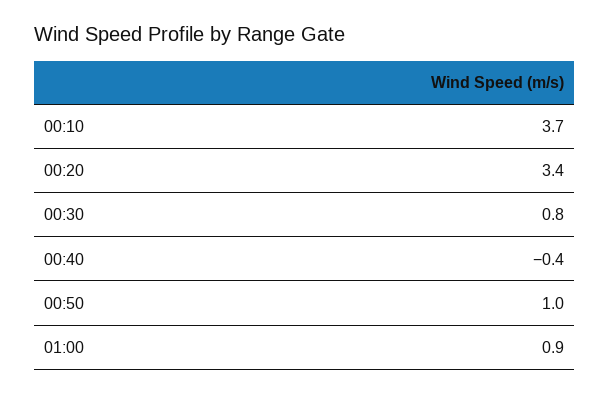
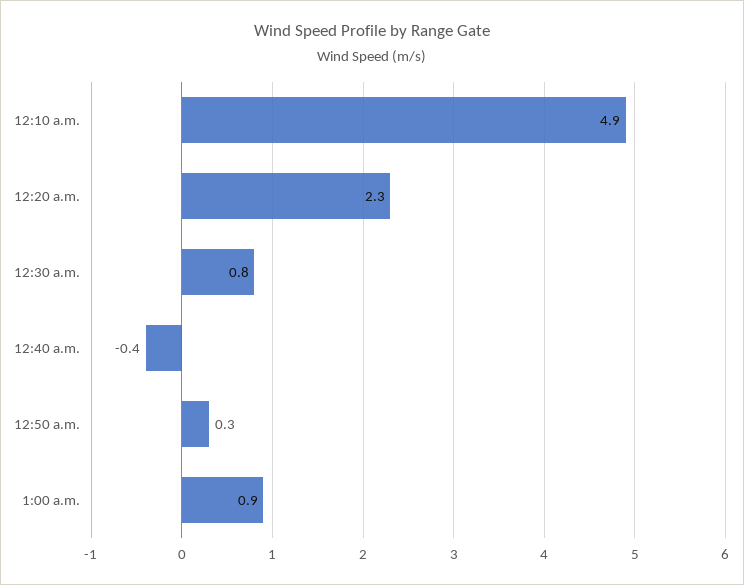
  {
-   "00:10": 3.7,
+   "00:10": 4.9,
-   "00:20": 3.4,
+   "00:20": 2.3,
    "00:30": 0.8,
    "00:40": -0.4,
-   "00:50": 1,
+   "00:50": 0.3,
    "01:00": 0.9
  }

